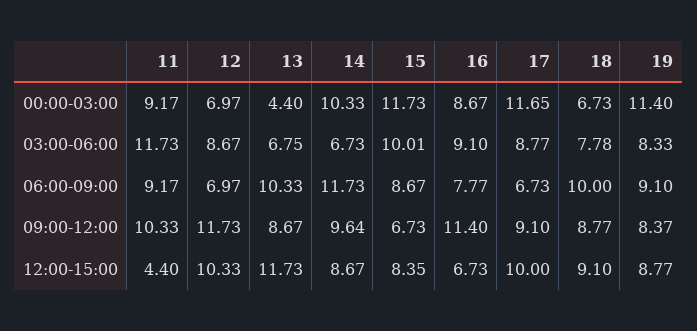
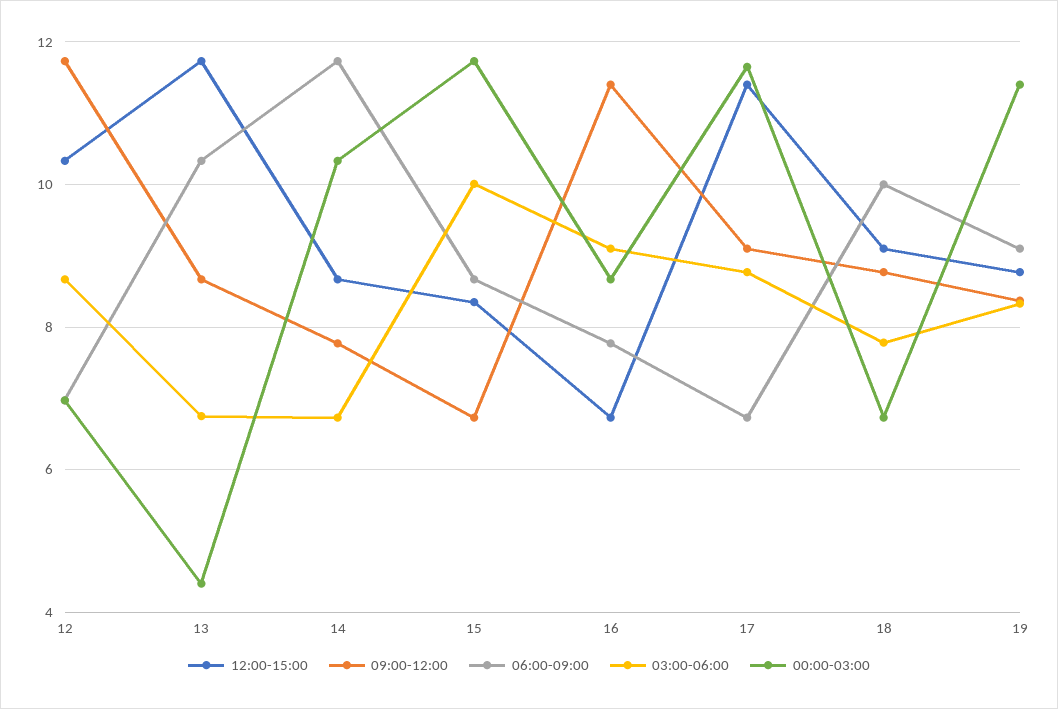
  {
    "00:00-03:00": {
-     "11": 9.17,
      "12": 6.97,
      "13": 4.4,
      "14": 10.33,
      "15": 11.73,
      "16": 8.67,
      "17": 11.65,
      "18": 6.73,
      "19": 11.4
    },
    "03:00-06:00": {
-     "11": 11.73,
      "12": 8.67,
      "13": 6.75,
      "14": 6.73,
      "15": 10.01,
      "16": 9.1,
      "17": 8.77,
      "18": 7.78,
      "19": 8.33
    },
    "06:00-09:00": {
-     "11": 9.17,
      "12": 6.97,
      "13": 10.33,
      "14": 11.73,
      "15": 8.67,
      "16": 7.77,
      "17": 6.73,
      "18": 10,
      "19": 9.1
    },
    "09:00-12:00": {
-     "11": 10.33,
      "12": 11.73,
      "13": 8.67,
-     "14": 9.64,
+     "14": 7.8,
      "15": 6.73,
      "16": 11.4,
      "17": 9.1,
      "18": 8.77,
      "19": 8.37
    },
    "12:00-15:00": {
-     "11": 4.4,
      "12": 10.33,
      "13": 11.73,
      "14": 8.67,
      "15": 8.35,
      "16": 6.73,
-     "17": 10,
+     "17": 11.4,
      "18": 9.1,
      "19": 8.77
    }
  }

